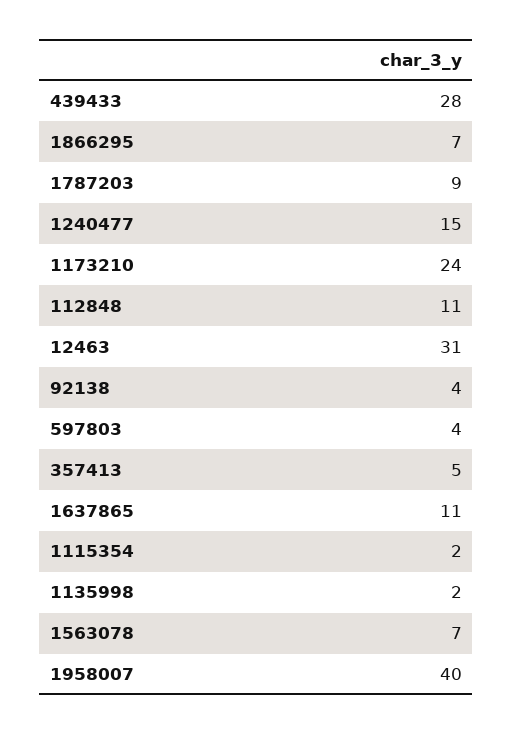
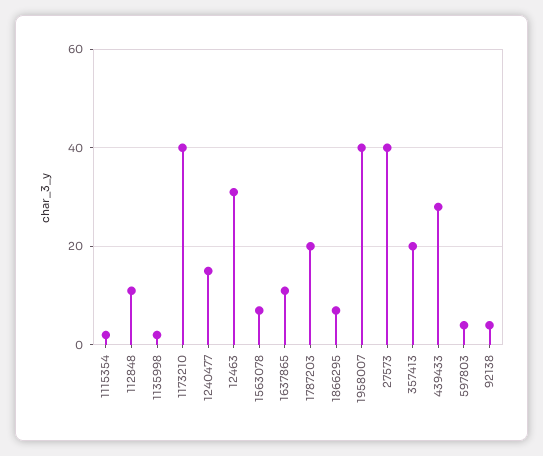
  {
    "439433": 28,
    "1866295": 7,
-   "1787203": 9,
+   "1787203": 20,
    "1240477": 15,
-   "1173210": 24,
+   "1173210": 40,
    "112848": 11,
    "12463": 31,
    "92138": 4,
    "597803": 4,
-   "357413": 5,
+   "357413": 20,
    "1637865": 11,
    "1115354": 2,
    "1135998": 2,
    "1563078": 7,
-   "1958007": 40
+   "1958007": 40,
+   "27573": 40
  }

